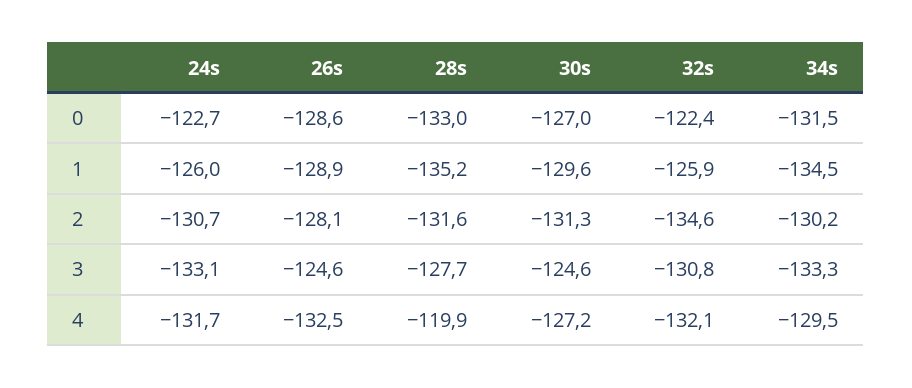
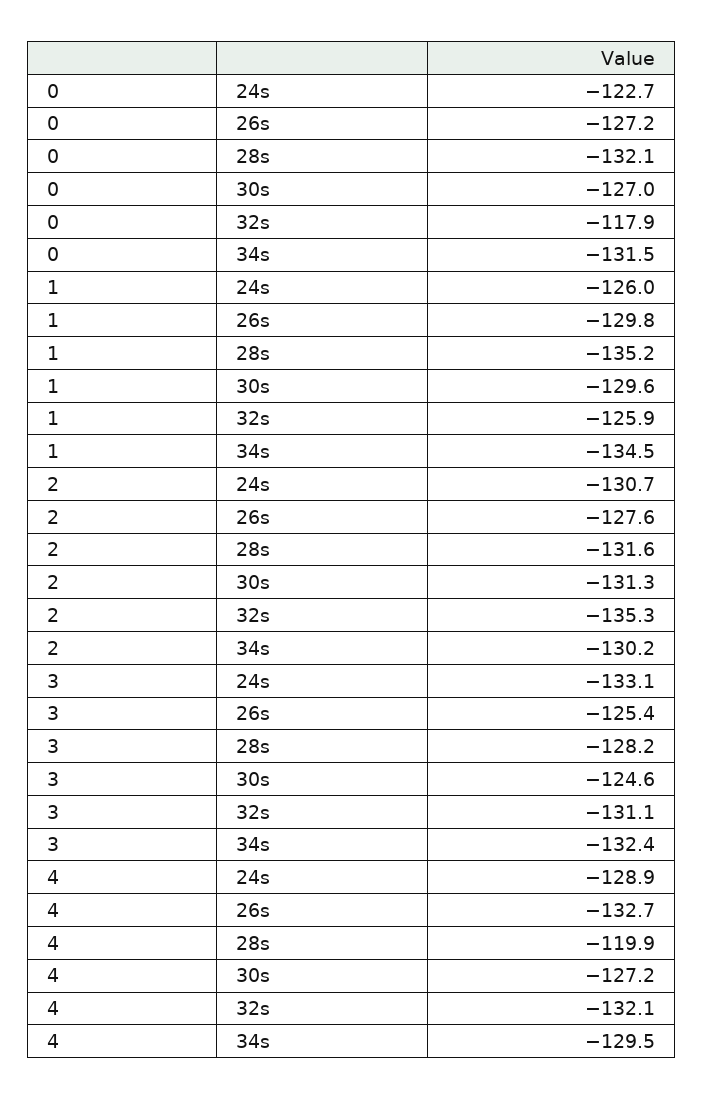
  {
    "24s": {
      "0": -122.7,
      "1": -126,
      "2": -130.7,
      "3": -133.1,
-     "4": -131.7
+     "4": -128.9
    },
    "26s": {
-     "0": -128.6,
+     "0": -127.2,
-     "1": -128.9,
+     "1": -129.8,
-     "2": -128.1,
+     "2": -127.6,
-     "3": -124.6,
+     "3": -125.4,
-     "4": -132.5
+     "4": -132.7
    },
    "28s": {
-     "0": -133,
+     "0": -132.1,
      "1": -135.2,
      "2": -131.6,
-     "3": -127.7,
+     "3": -128.2,
      "4": -119.9
    },
    "30s": {
      "0": -127,
      "1": -129.6,
      "2": -131.3,
      "3": -124.6,
      "4": -127.2
    },
    "32s": {
-     "0": -122.4,
+     "0": -117.9,
      "1": -125.9,
-     "2": -134.6,
+     "2": -135.3,
-     "3": -130.8,
+     "3": -131.1,
      "4": -132.1
    },
    "34s": {
      "0": -131.5,
      "1": -134.5,
      "2": -130.2,
-     "3": -133.3,
+     "3": -132.4,
      "4": -129.5
    }
  }

